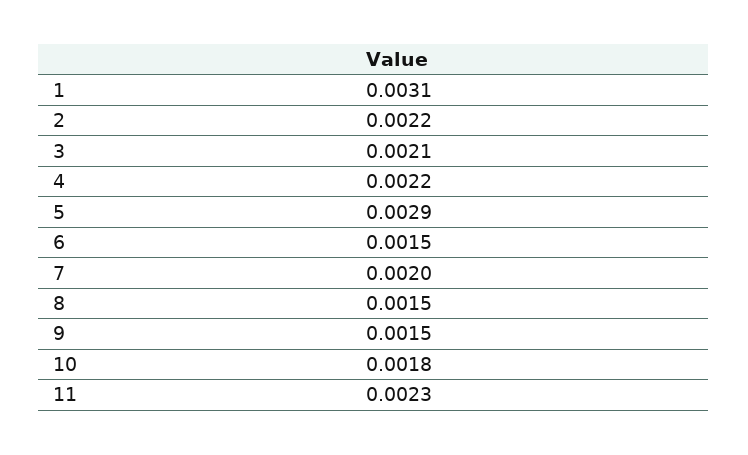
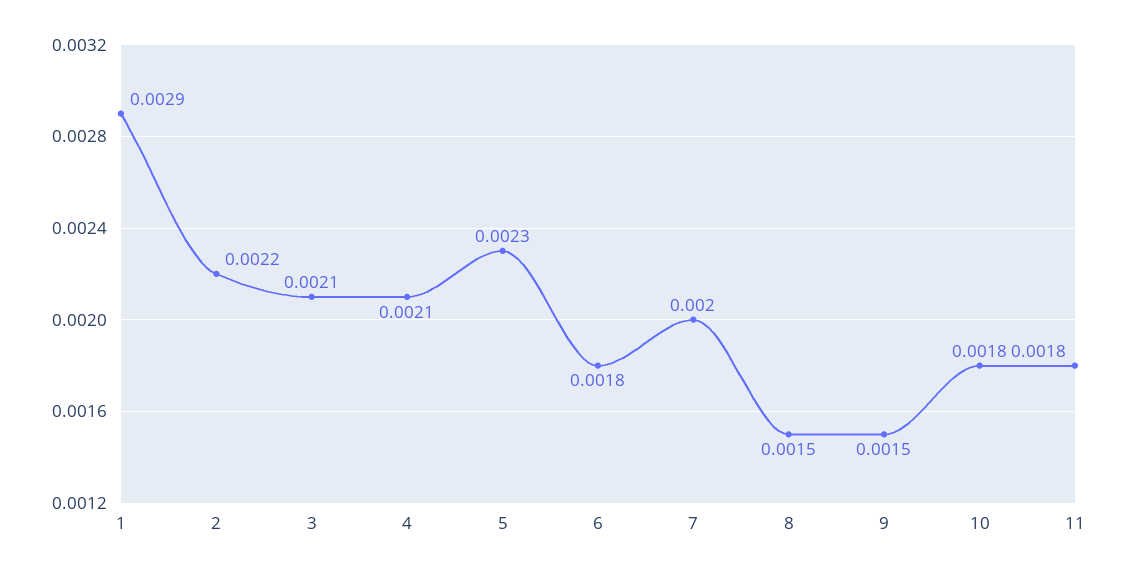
  {
-   "1": 0.0031,
+   "1": 0.0029,
    "2": 0.0022,
    "3": 0.0021,
-   "4": 0.0022,
+   "4": 0.0021,
-   "5": 0.0029,
+   "5": 0.0023,
-   "6": 0.0015,
+   "6": 0.0018,
    "7": 0.002,
    "8": 0.0015,
    "9": 0.0015,
    "10": 0.0018,
-   "11": 0.0023
+   "11": 0.0018
  }

